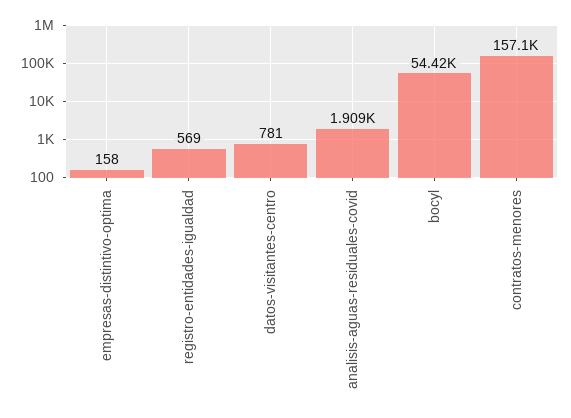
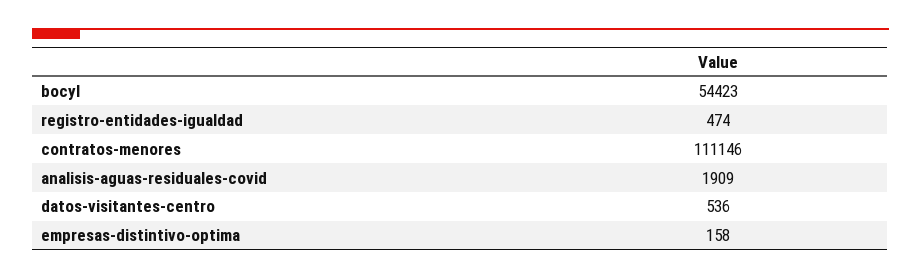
  {
    "empresas-distintivo-optima": 158,
-   "registro-entidades-igualdad": 569,
+   "registro-entidades-igualdad": 474,
-   "datos-visitantes-centro": 781,
+   "datos-visitantes-centro": 536,
    "analisis-aguas-residuales-covid": 1909,
    "bocyl": 54423,
-   "contratos-menores": 157100
+   "contratos-menores": 111146
  }

